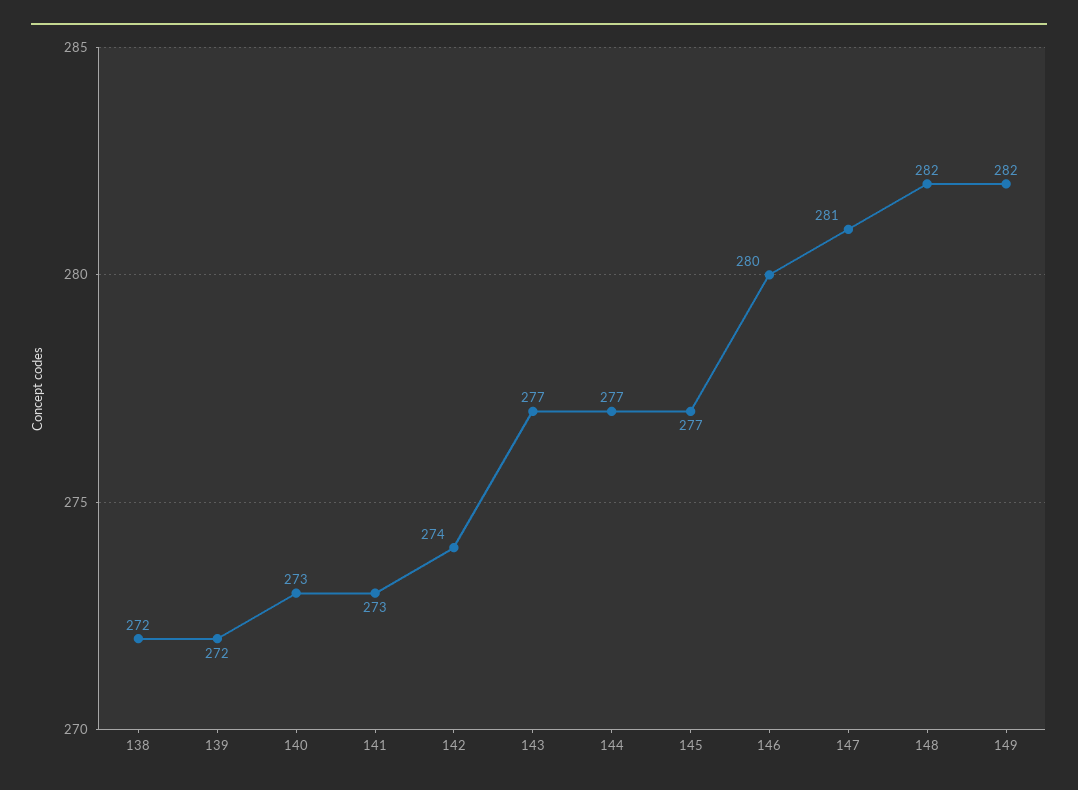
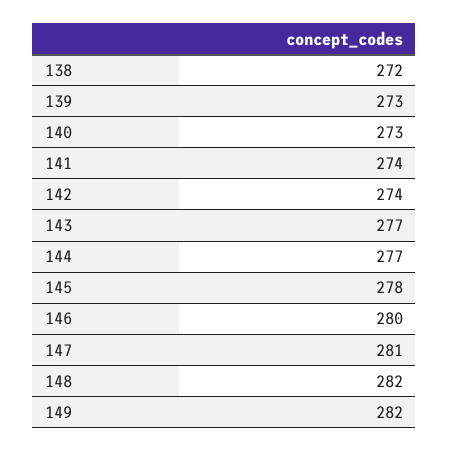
  {
    "138": 272,
-   "139": 272,
+   "139": 273,
    "140": 273,
-   "141": 273,
+   "141": 274,
    "142": 274,
    "143": 277,
    "144": 277,
-   "145": 277,
+   "145": 278,
    "146": 280,
    "147": 281,
    "148": 282,
    "149": 282
  }

